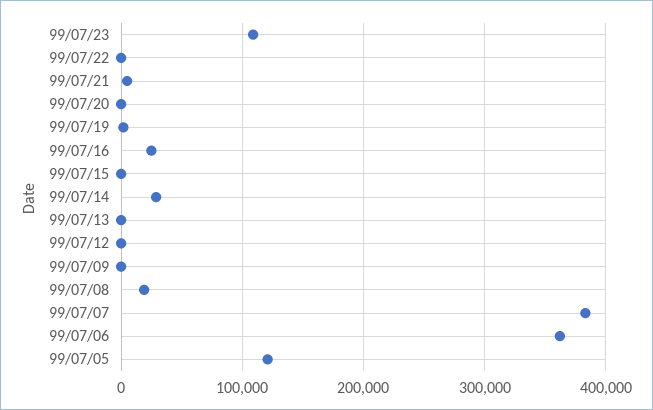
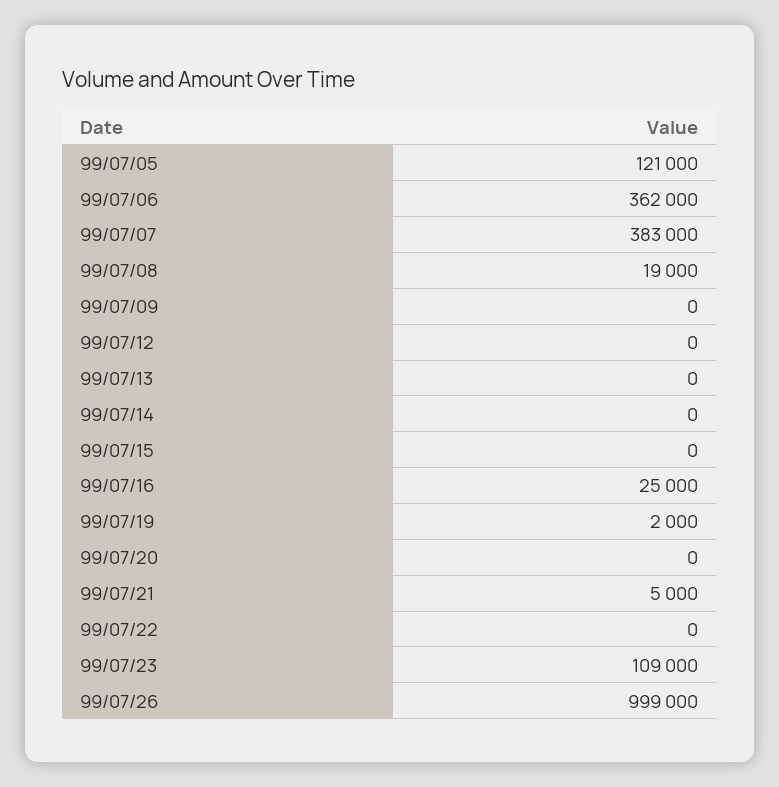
  {
    "99/07/23": 109000,
    "99/07/22": 0,
    "99/07/21": 5000,
    "99/07/20": 0,
    "99/07/19": 2000,
    "99/07/16": 25000,
    "99/07/15": 0,
-   "99/07/14": 30000,
+   "99/07/14": 0,
    "99/07/13": 0,
    "99/07/12": 0,
    "99/07/09": 0,
    "99/07/08": 19000,
    "99/07/07": 383000,
    "99/07/06": 362000,
-   "99/07/05": 121000
+   "99/07/05": 121000,
+   "99/07/26": 999000
  }

